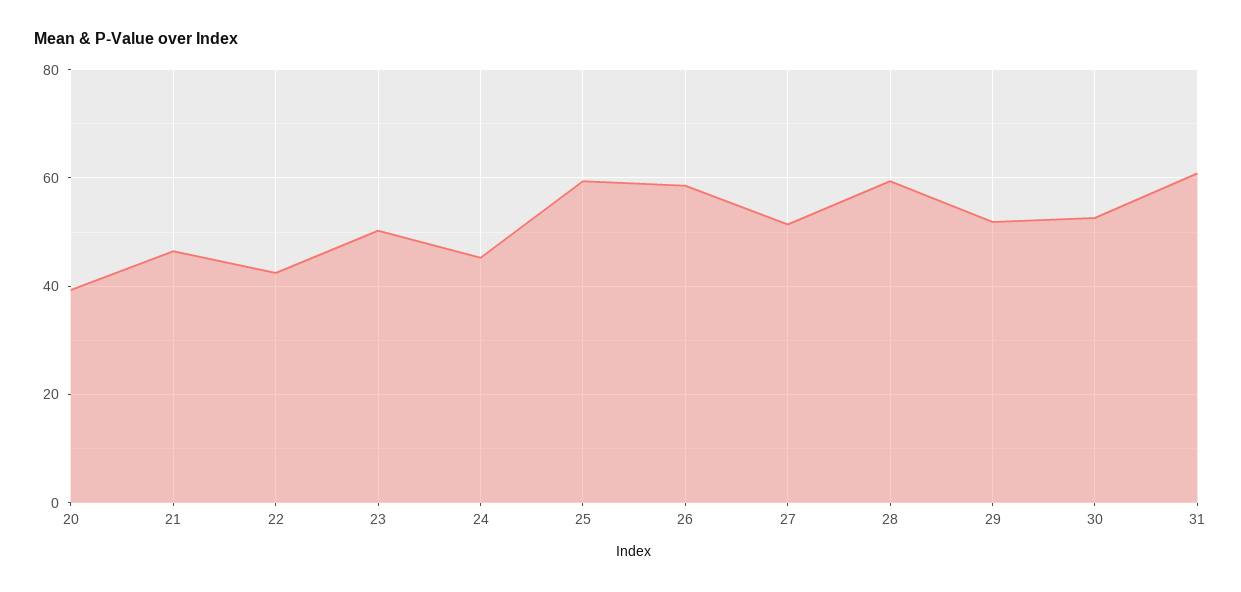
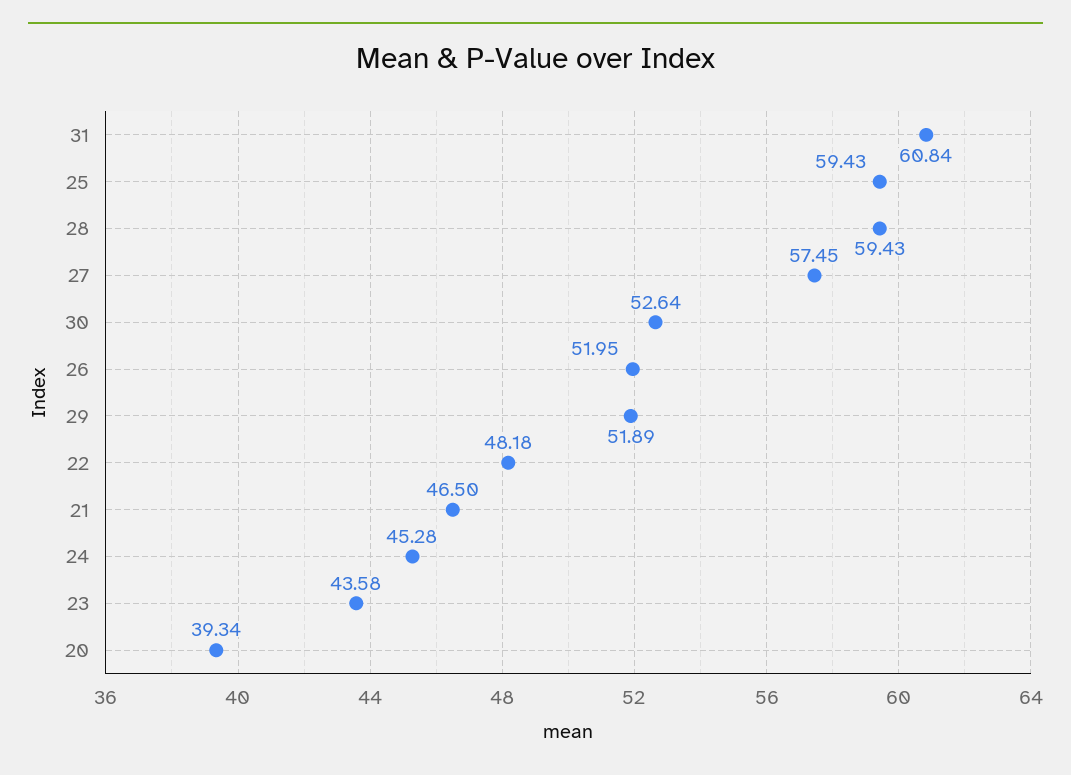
  {
    "20": 39.34,
    "21": 46.5,
-   "22": 42,
+   "22": 48.18,
-   "23": 50,
+   "23": 43.58,
    "24": 45.28,
    "25": 59.43,
-   "26": 58,
+   "26": 51.95,
-   "27": 52,
+   "27": 57.45,
    "28": 59.43,
    "29": 51.89,
    "30": 52.64,
    "31": 60.84
  }

